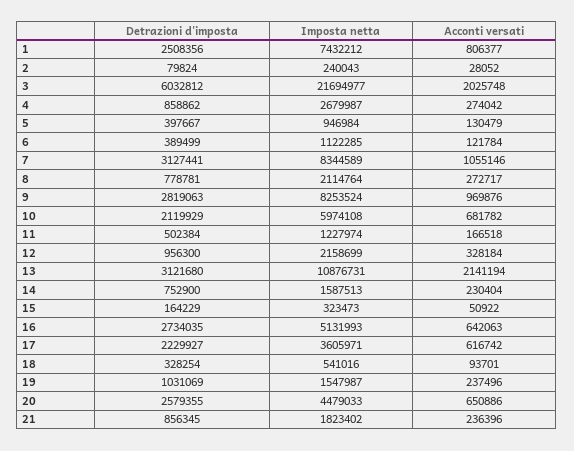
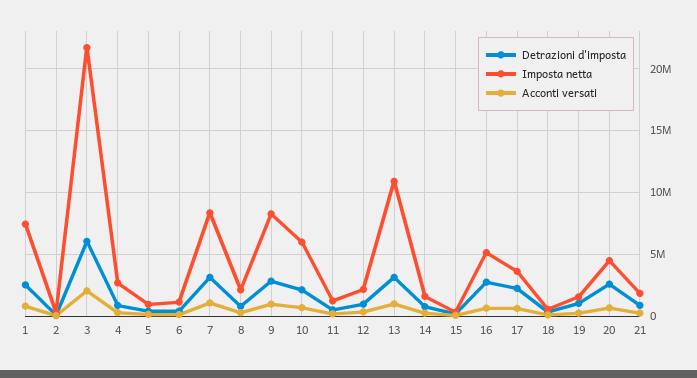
  {
    "Detrazioni d'imposta": {
      "1": 2508356,
      "2": 79824,
      "3": 6032812,
      "4": 858862,
      "5": 397667,
      "6": 389499,
      "7": 3127441,
      "8": 778781,
      "9": 2819063,
      "10": 2119929,
      "11": 502384,
      "12": 956300,
      "13": 3121680,
      "14": 752900,
      "15": 164229,
      "16": 2734035,
      "17": 2229927,
      "18": 328254,
      "19": 1031069,
      "20": 2579355,
      "21": 856345
    },
    "Imposta netta": {
      "1": 7432212,
      "2": 240043,
      "3": 21694977,
      "4": 2679987,
      "5": 946984,
      "6": 1122285,
      "7": 8344589,
      "8": 2114764,
      "9": 8253524,
      "10": 5974108,
      "11": 1227974,
      "12": 2158699,
      "13": 10876731,
      "14": 1587513,
      "15": 323473,
      "16": 5131993,
      "17": 3605971,
      "18": 541016,
      "19": 1547987,
      "20": 4479033,
      "21": 1823402
    },
    "Acconti versati": {
      "1": 806377,
      "2": 28052,
      "3": 2025748,
      "4": 274042,
      "5": 130479,
      "6": 121784,
      "7": 1055146,
      "8": 272717,
      "9": 969876,
      "10": 681782,
      "11": 166518,
      "12": 328184,
-     "13": 2141194,
+     "13": 1000000,
      "14": 230404,
      "15": 50922,
      "16": 642063,
      "17": 616742,
      "18": 93701,
      "19": 237496,
      "20": 650886,
      "21": 236396
    }
  }

